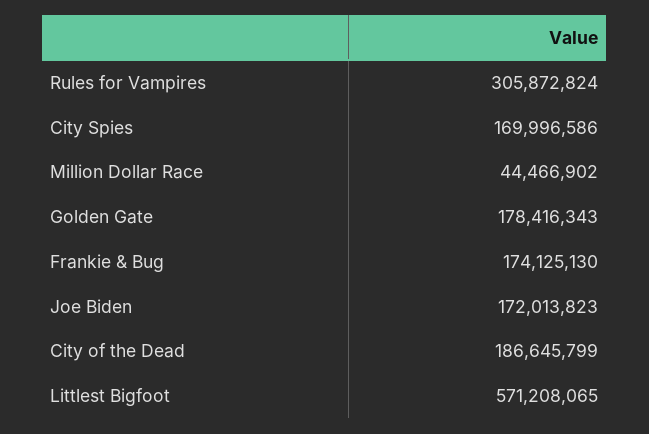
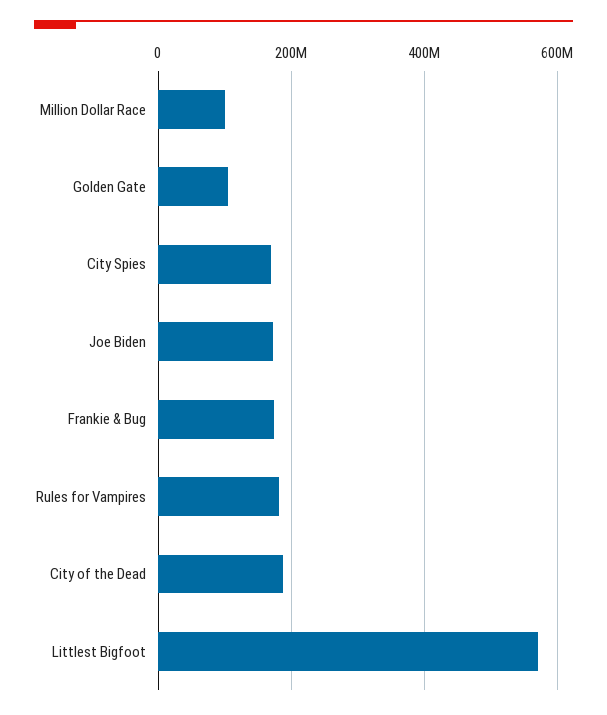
  {
-   "Rules for Vampires": 305872824,
+   "Rules for Vampires": 180000000,
    "City Spies": 169996586,
-   "Million Dollar Race": 44466902,
+   "Million Dollar Race": 100000000,
-   "Golden Gate": 178416343,
+   "Golden Gate": 100000000,
    "Frankie & Bug": 174125130,
    "Joe Biden": 172013823,
    "City of the Dead": 186645799,
    "Littlest Bigfoot": 571208065
  }

